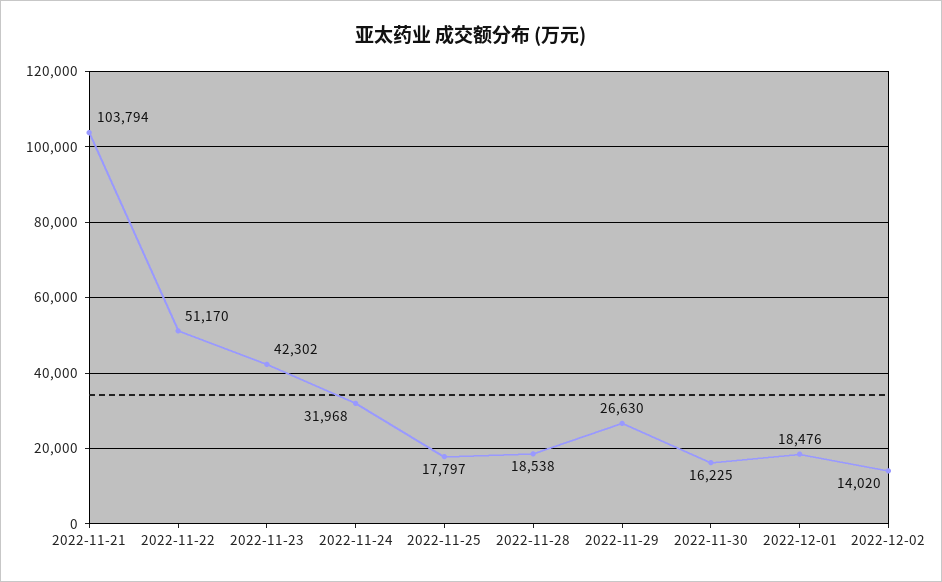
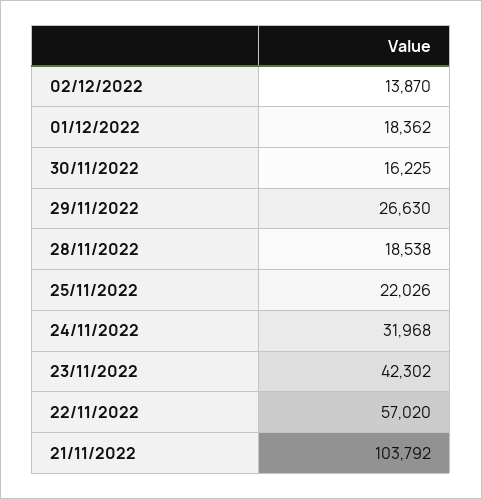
  {
-   "2022-11-21": 103794,
+   "2022-11-21": 103792,
-   "2022-11-22": 51170,
+   "2022-11-22": 57020,
    "2022-11-23": 42302,
    "2022-11-24": 31968,
-   "2022-11-25": 17797,
+   "2022-11-25": 22026,
    "2022-11-28": 18538,
    "2022-11-29": 26630,
    "2022-11-30": 16225,
-   "2022-12-01": 18476,
+   "2022-12-01": 18362,
-   "2022-12-02": 14020
+   "2022-12-02": 13870
  }

